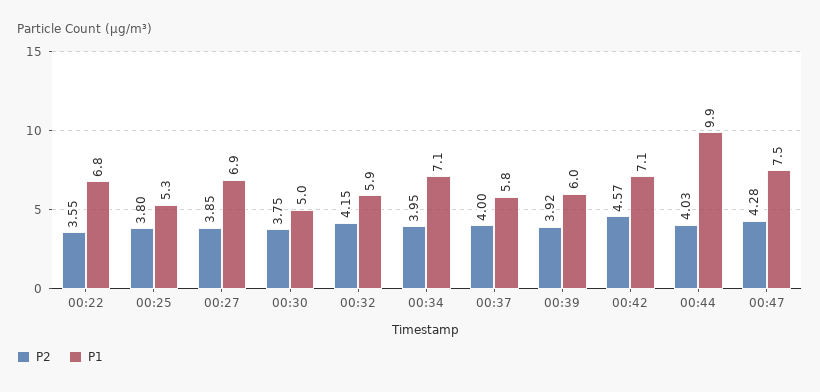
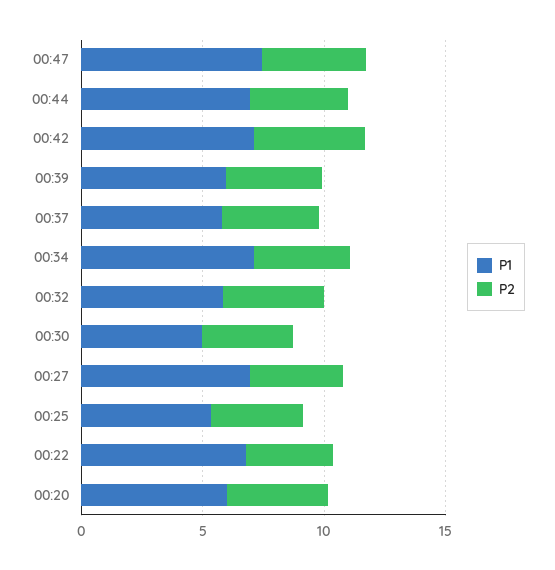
  {
    "P2": {
      "00:22": 3.55,
      "00:25": 3.8,
      "00:27": 3.85,
      "00:30": 3.75,
      "00:32": 4.15,
      "00:34": 3.95,
      "00:37": 4,
      "00:39": 3.92,
      "00:42": 4.57,
      "00:44": 4.03,
-     "00:47": 4.28
+     "00:47": 4.28,
+     "00:20": 4
    },
    "P1": {
      "00:22": 6.8,
      "00:25": 5.3,
      "00:27": 6.9,
      "00:30": 5,
      "00:32": 5.9,
      "00:34": 7.1,
      "00:37": 5.8,
      "00:39": 6,
      "00:42": 7.1,
-     "00:44": 9.9,
+     "00:44": 7,
-     "00:47": 7.5
+     "00:47": 7.5,
+     "00:20": 6
    }
  }

